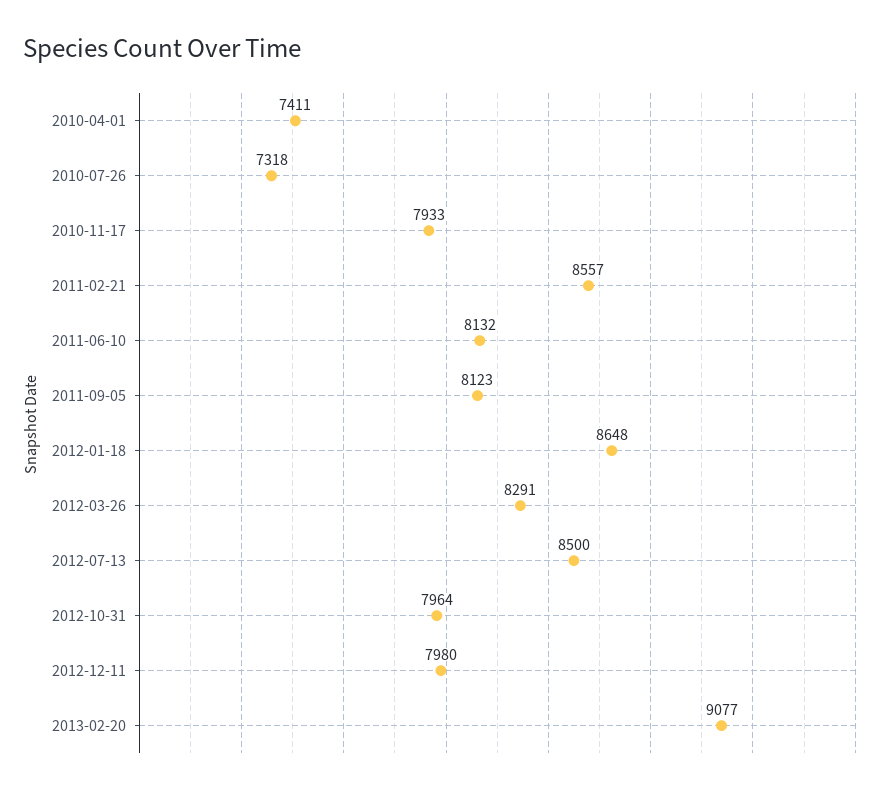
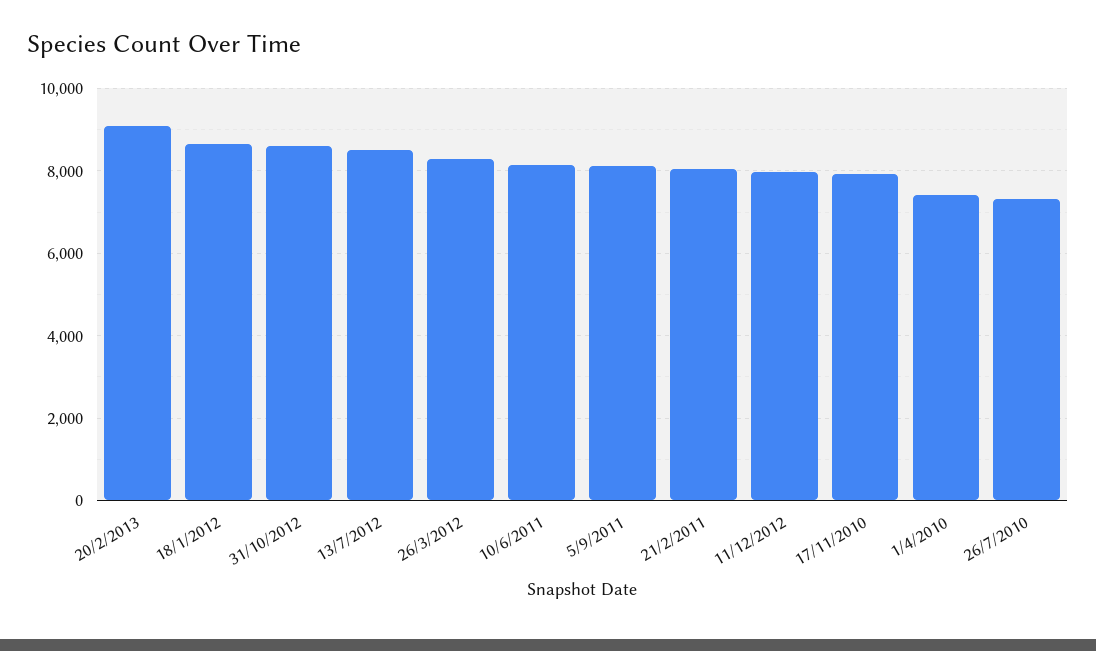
  {
    "2010-04-01": 7411,
    "2010-07-26": 7318,
    "2010-11-17": 7933,
-   "2011-02-21": 8557,
+   "2011-02-21": 8000,
    "2011-06-10": 8132,
    "2011-09-05": 8123,
    "2012-01-18": 8648,
    "2012-03-26": 8291,
    "2012-07-13": 8500,
-   "2012-10-31": 7964,
+   "2012-10-31": 8600,
    "2012-12-11": 7980,
    "2013-02-20": 9077
  }

